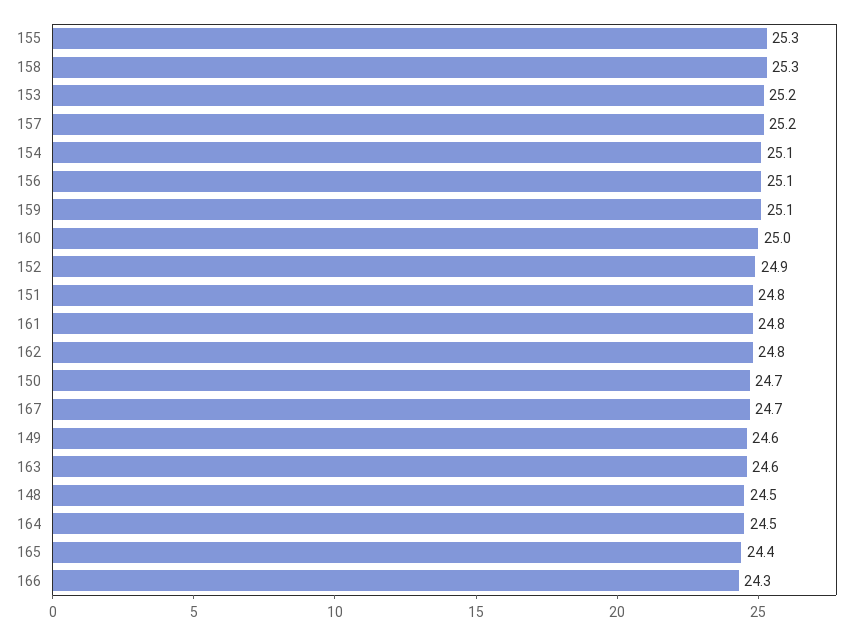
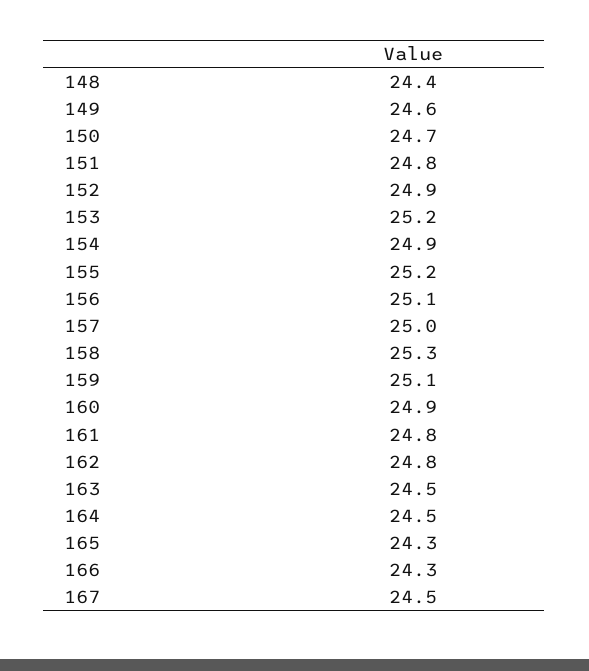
  {
-   "155": 25.3,
+   "155": 25.2,
    "158": 25.3,
    "153": 25.2,
-   "157": 25.2,
+   "157": 25,
-   "154": 25.1,
+   "154": 24.9,
    "156": 25.1,
    "159": 25.1,
-   "160": 25,
+   "160": 24.9,
    "152": 24.9,
    "151": 24.8,
    "161": 24.8,
    "162": 24.8,
    "150": 24.7,
-   "167": 24.7,
+   "167": 24.5,
    "149": 24.6,
-   "163": 24.6,
+   "163": 24.5,
-   "148": 24.5,
+   "148": 24.4,
    "164": 24.5,
-   "165": 24.4,
+   "165": 24.3,
    "166": 24.3
  }

